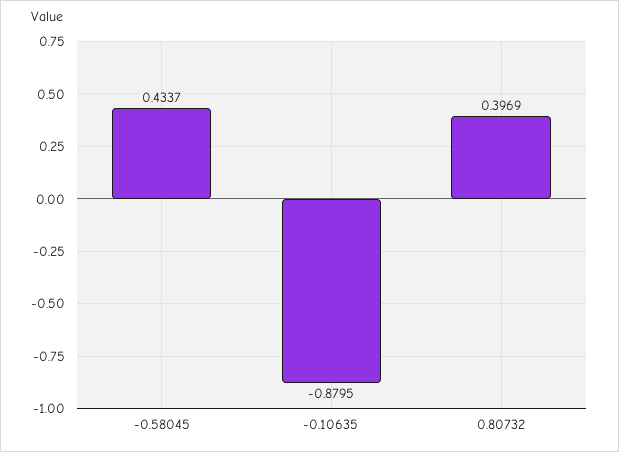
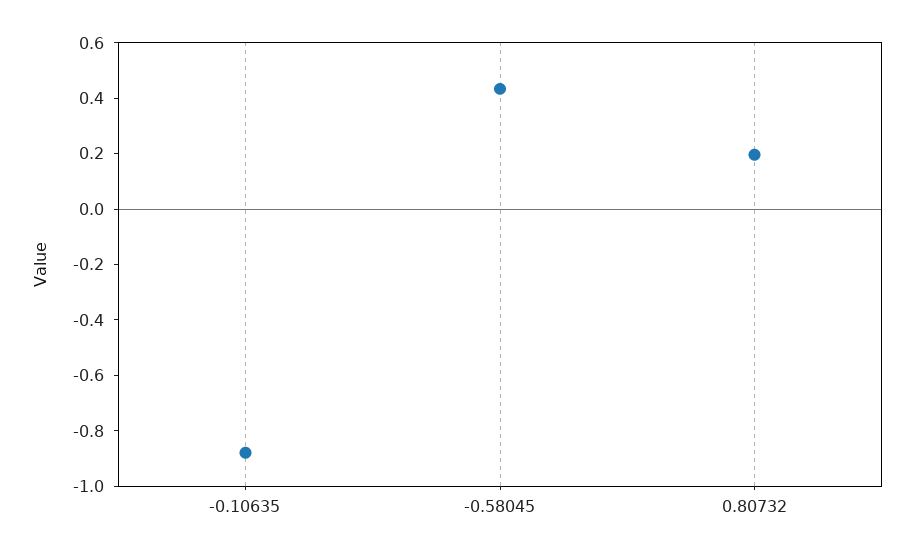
  {
    "-0.58045": 0.4337,
    "-0.10635": -0.8795,
-   "0.80732": 0.3969
+   "0.80732": 0.2
  }

